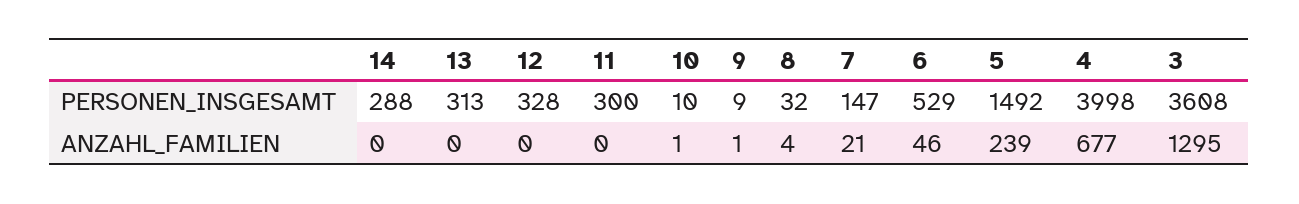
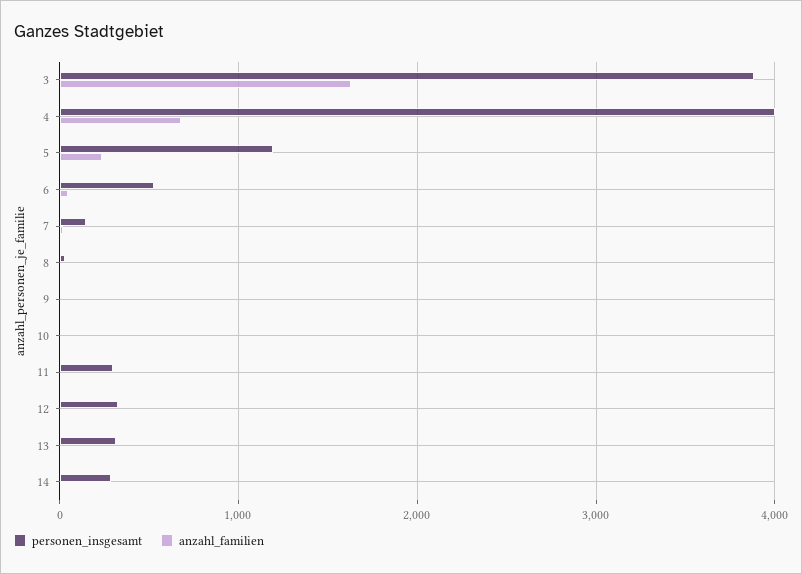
  {
    "PERSONEN_INSGESAMT": {
      "14": 288,
      "13": 313,
      "12": 328,
      "11": 300,
      "10": 10,
      "9": 9,
      "8": 32,
      "7": 147,
      "6": 529,
-     "5": 1492,
+     "5": 1200,
      "4": 3998,
-     "3": 3608
+     "3": 3900
    },
    "ANZAHL_FAMILIEN": {
      "14": 0,
      "13": 0,
      "12": 0,
      "11": 0,
      "10": 1,
      "9": 1,
      "8": 4,
      "7": 21,
      "6": 46,
      "5": 239,
      "4": 677,
-     "3": 1295
+     "3": 1600
    }
  }

